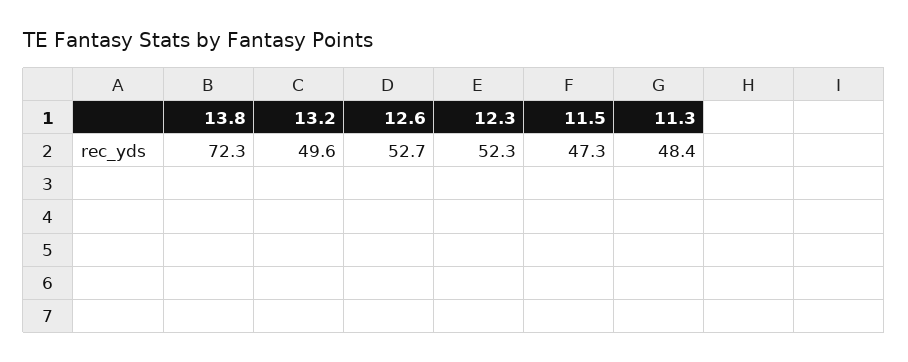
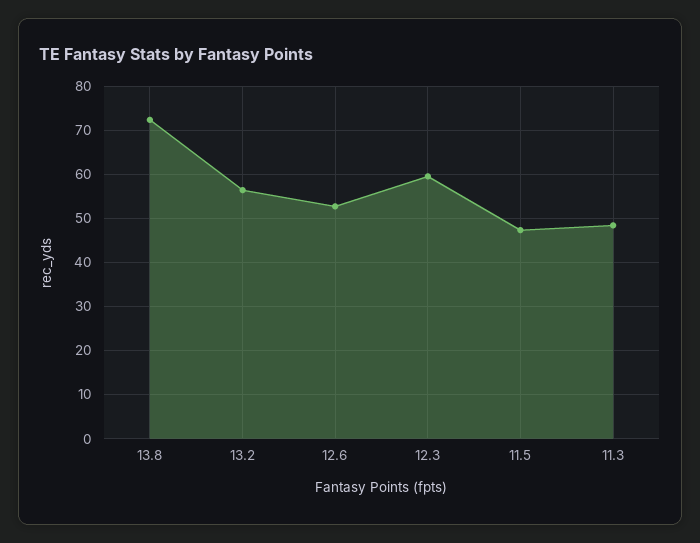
  {
    "13.8": 72.3,
-   "13.2": 49.6,
+   "13.2": 56,
    "12.6": 52.7,
-   "12.3": 52.3,
+   "12.3": 60,
    "11.5": 47.3,
    "11.3": 48.4
  }

